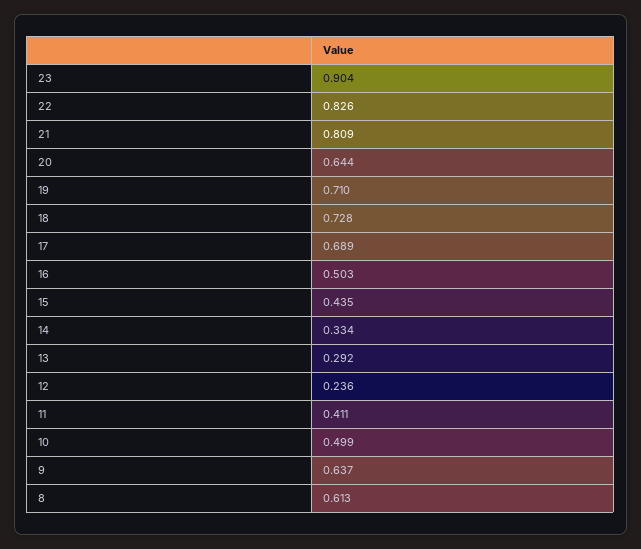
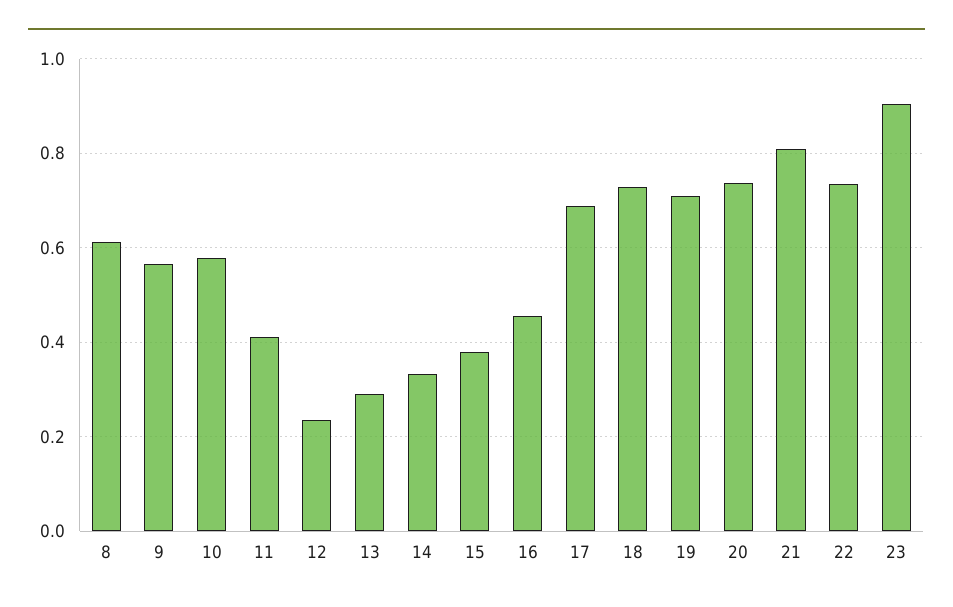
  {
    "23": 0.904,
-   "22": 0.826,
+   "22": 0.74,
    "21": 0.809,
-   "20": 0.644,
+   "20": 0.74,
    "19": 0.71,
    "18": 0.728,
    "17": 0.689,
-   "16": 0.503,
+   "16": 0.46,
-   "15": 0.435,
+   "15": 0.38,
    "14": 0.334,
    "13": 0.292,
    "12": 0.236,
    "11": 0.411,
-   "10": 0.499,
+   "10": 0.58,
-   "9": 0.637,
+   "9": 0.56,
    "8": 0.613
  }

